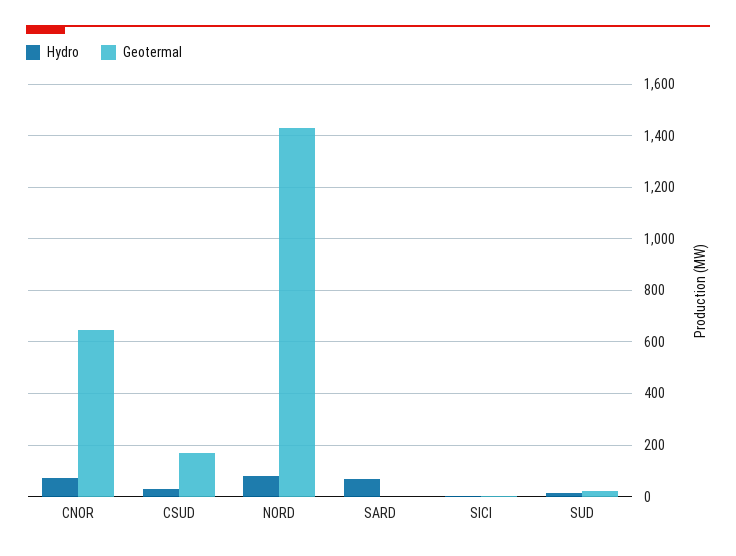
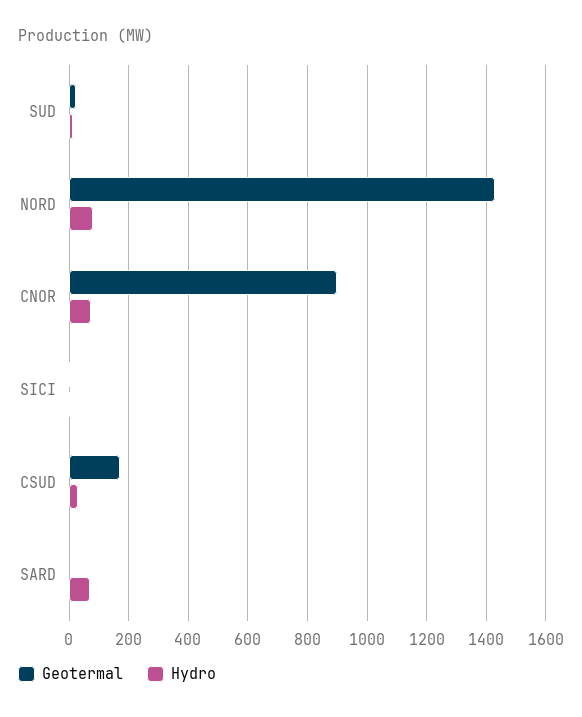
  {
    "Hydro": {
      "CNOR": 75,
      "CSUD": 25,
      "NORD": 75,
      "SARD": 75,
      "SICI": 0,
      "SUD": 25
    },
    "Geotermal": {
-     "CNOR": 650,
+     "CNOR": 900,
      "CSUD": 175,
      "NORD": 1425,
      "SARD": 0,
      "SICI": 0,
      "SUD": 25
    }
  }

